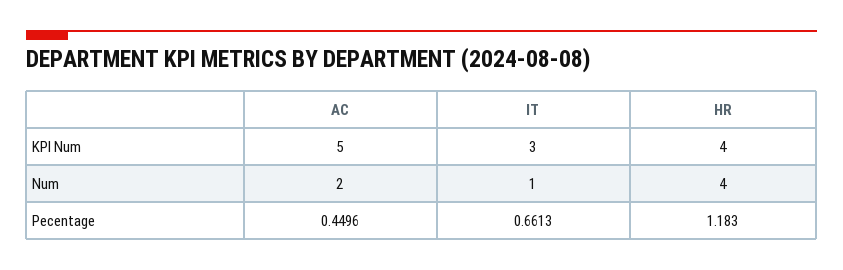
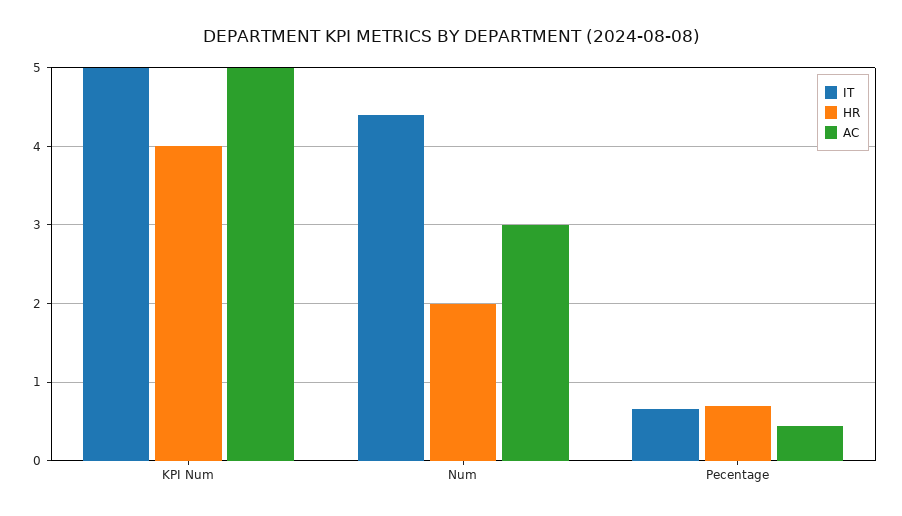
  {
    "AC": {
      "KPI Num": 5,
-     "Num": 2,
+     "Num": 3,
      "Pecentage": 0.4496
    },
    "IT": {
-     "KPI Num": 3,
+     "KPI Num": 5,
-     "Num": 1,
+     "Num": 4.4,
      "Pecentage": 0.6613
    },
    "HR": {
      "KPI Num": 4,
-     "Num": 4,
+     "Num": 2,
-     "Pecentage": 1.183
+     "Pecentage": 0.7
    }
  }

